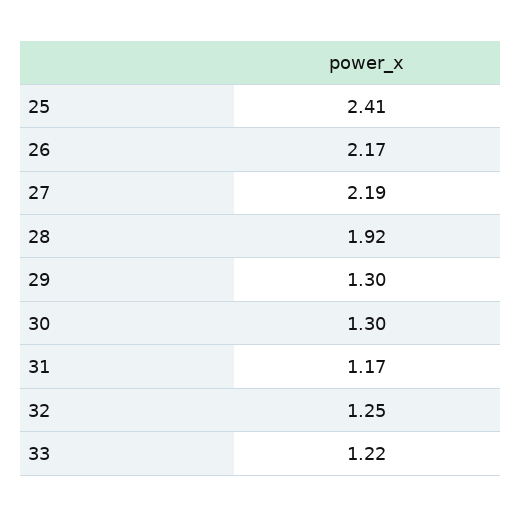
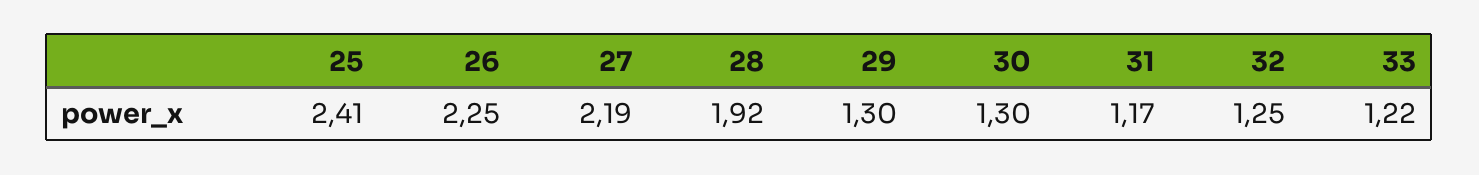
  {
    "25": 2.41,
-   "26": 2.17,
+   "26": 2.25,
    "27": 2.19,
    "28": 1.92,
    "29": 1.3,
    "30": 1.3,
    "31": 1.17,
    "32": 1.25,
    "33": 1.22
  }

